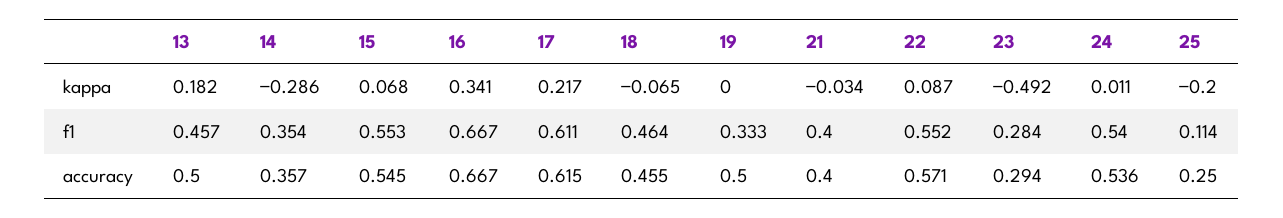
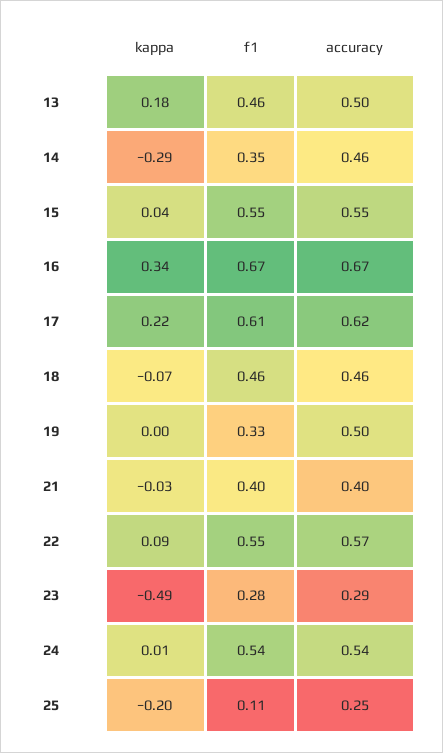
  {
    "13": {
      "kappa": 0.182,
      "f1": 0.457,
      "accuracy": 0.5
    },
    "14": {
      "kappa": -0.286,
      "f1": 0.354,
-     "accuracy": 0.357
+     "accuracy": 0.46
    },
    "15": {
-     "kappa": 0.068,
+     "kappa": 0.04,
      "f1": 0.553,
      "accuracy": 0.545
    },
    "16": {
      "kappa": 0.341,
      "f1": 0.667,
      "accuracy": 0.667
    },
    "17": {
      "kappa": 0.217,
      "f1": 0.611,
      "accuracy": 0.615
    },
    "18": {
      "kappa": -0.065,
      "f1": 0.464,
      "accuracy": 0.455
    },
    "19": {
      "kappa": 0,
      "f1": 0.333,
      "accuracy": 0.5
    },
    "21": {
      "kappa": -0.034,
      "f1": 0.4,
      "accuracy": 0.4
    },
    "22": {
      "kappa": 0.087,
      "f1": 0.552,
      "accuracy": 0.571
    },
    "23": {
      "kappa": -0.492,
      "f1": 0.284,
      "accuracy": 0.294
    },
    "24": {
      "kappa": 0.011,
      "f1": 0.54,
      "accuracy": 0.536
    },
    "25": {
      "kappa": -0.2,
      "f1": 0.114,
      "accuracy": 0.25
    }
  }

